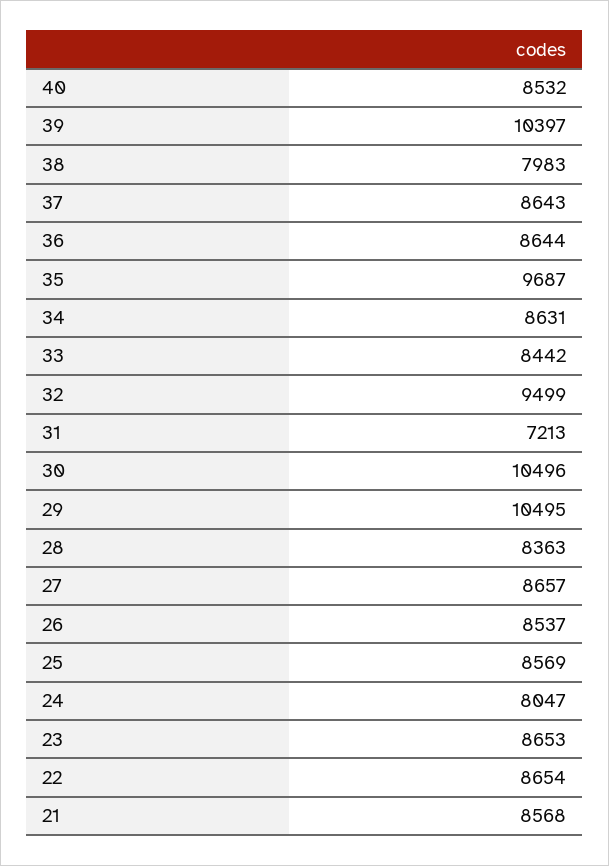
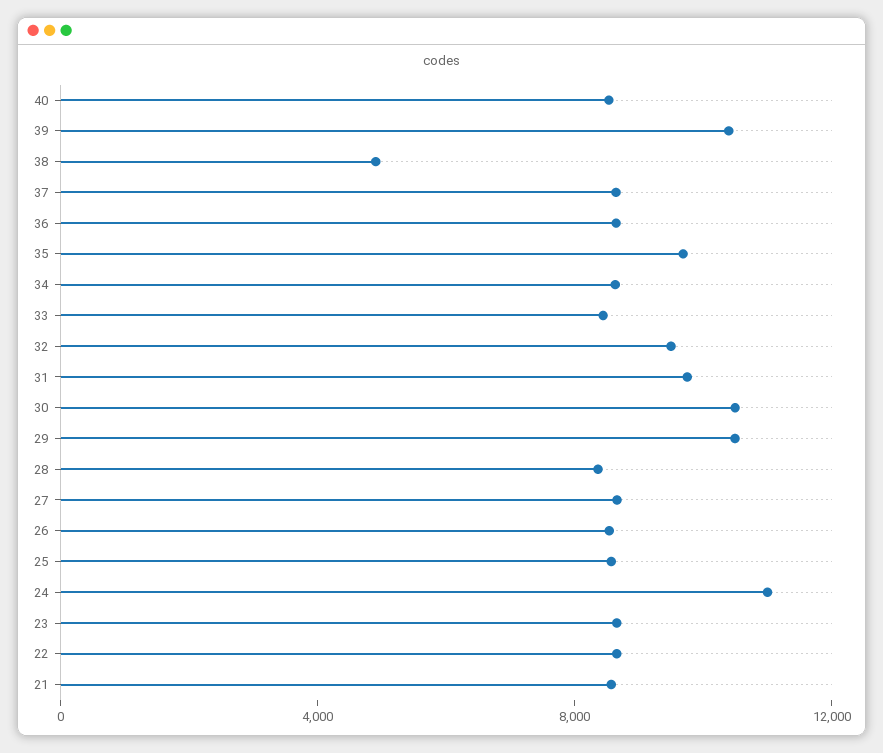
  {
    "40": 8532,
    "39": 10397,
-   "38": 7983,
+   "38": 5000,
    "37": 8643,
    "36": 8644,
    "35": 9687,
    "34": 8631,
    "33": 8442,
    "32": 9499,
-   "31": 7213,
+   "31": 10000,
    "30": 10496,
    "29": 10495,
    "28": 8363,
    "27": 8657,
    "26": 8537,
    "25": 8569,
-   "24": 8047,
+   "24": 11000,
    "23": 8653,
    "22": 8654,
    "21": 8568
  }

